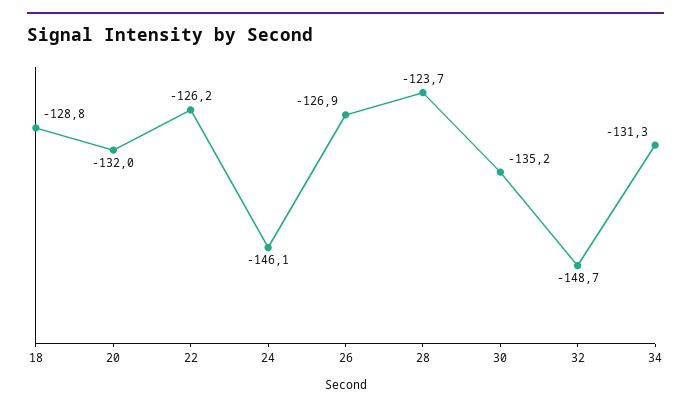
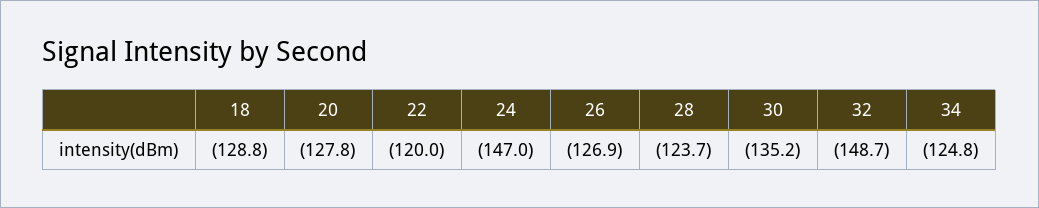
  {
    "18": -128.8,
-   "20": -132,
+   "20": -127.8,
-   "22": -126.2,
+   "22": -120,
-   "24": -146.1,
+   "24": -147,
    "26": -126.9,
    "28": -123.7,
    "30": -135.2,
    "32": -148.7,
-   "34": -131.3
+   "34": -124.8
  }

